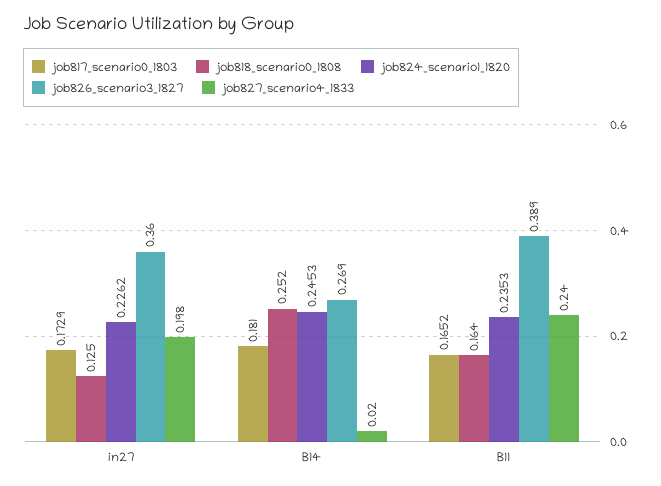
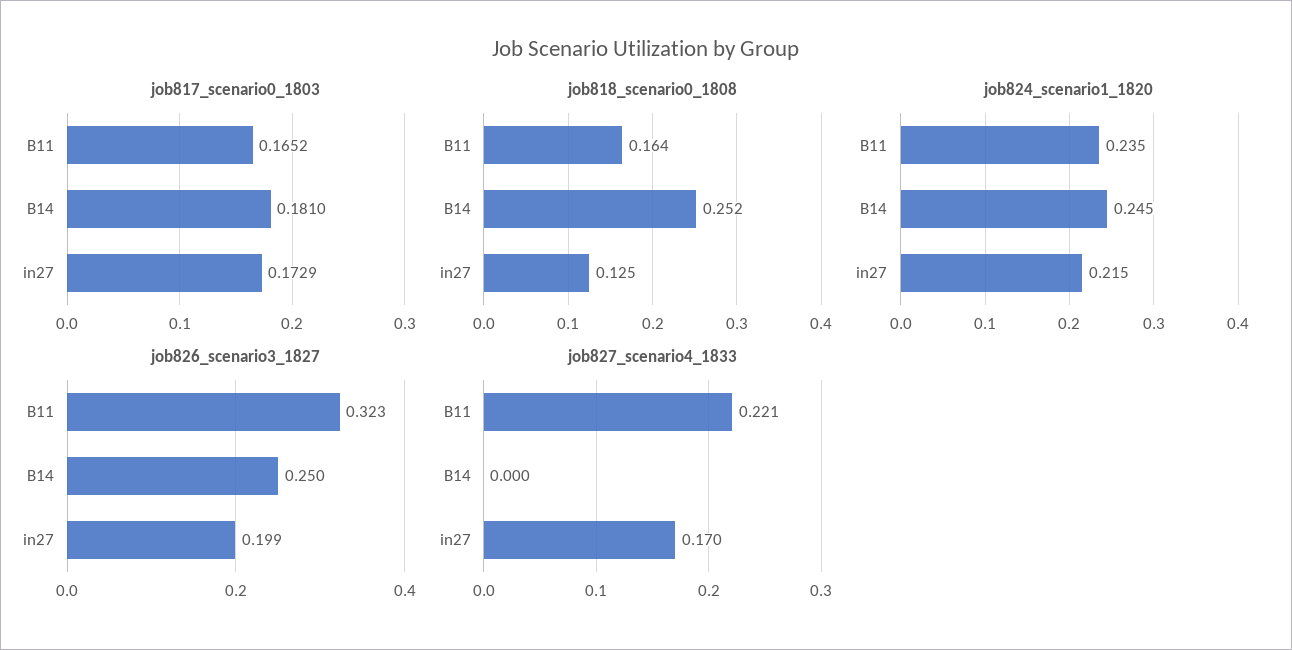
  {
    "job817_scenario0_1803": {
      "in27": 0.1729,
      "B14": 0.181,
      "B11": 0.1652
    },
    "job818_scenario0_1808": {
      "in27": 0.125,
      "B14": 0.252,
      "B11": 0.164
    },
    "job824_scenario1_1820": {
-     "in27": 0.2262,
+     "in27": 0.215,
      "B14": 0.2453,
      "B11": 0.2353
    },
    "job826_scenario3_1827": {
-     "in27": 0.36,
+     "in27": 0.199,
-     "B14": 0.269,
+     "B14": 0.25,
-     "B11": 0.389
+     "B11": 0.323
    },
    "job827_scenario4_1833": {
-     "in27": 0.198,
+     "in27": 0.17,
-     "B14": 0.02,
+     "B14": 0,
-     "B11": 0.24
+     "B11": 0.221
    }
  }

